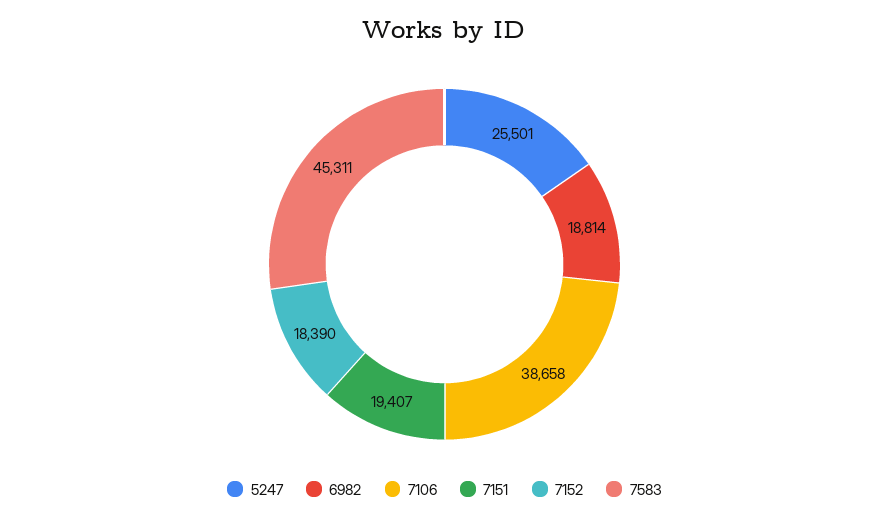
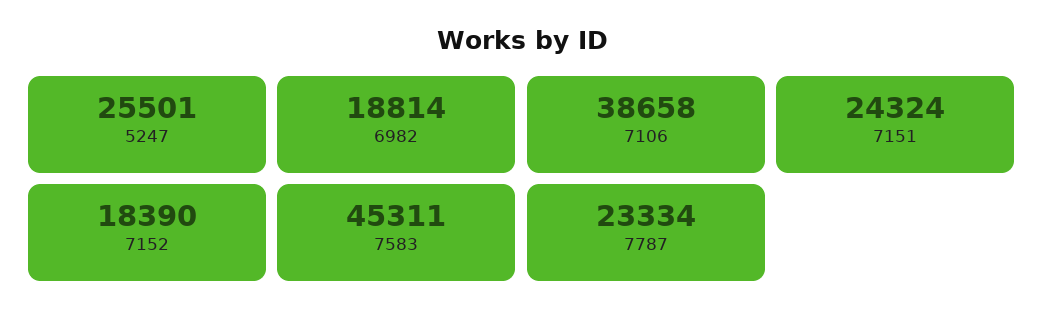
  {
    "5247": 25501,
    "6982": 18814,
    "7106": 38658,
-   "7151": 19407,
+   "7151": 24324,
    "7152": 18390,
-   "7583": 45311
+   "7583": 45311,
+   "7787": 23334
  }

